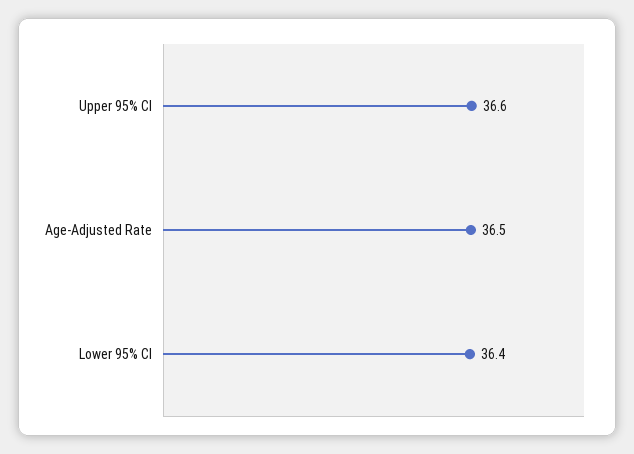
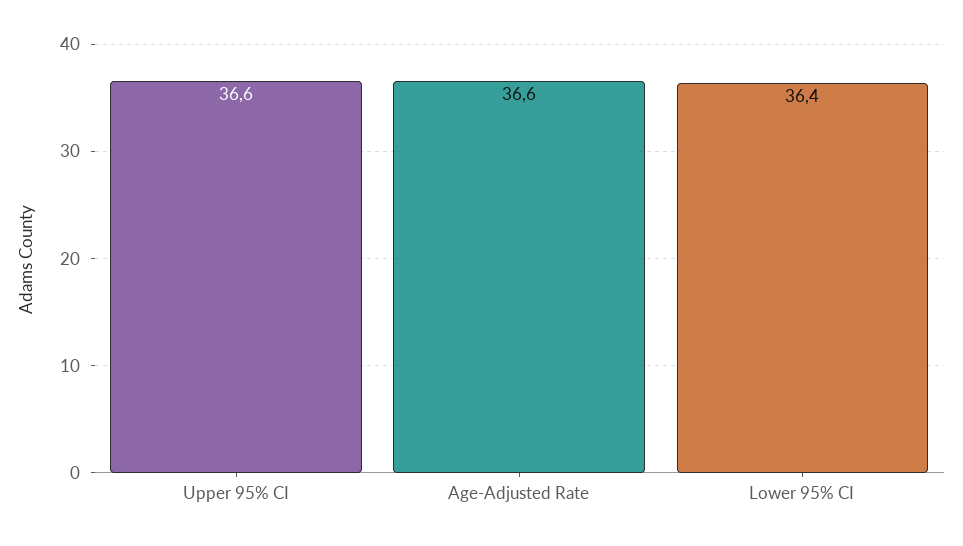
  {
    "Upper 95% CI": 36.6,
-   "Age-Adjusted Rate": 36.5,
+   "Age-Adjusted Rate": 36.6,
    "Lower 95% CI": 36.4
  }

